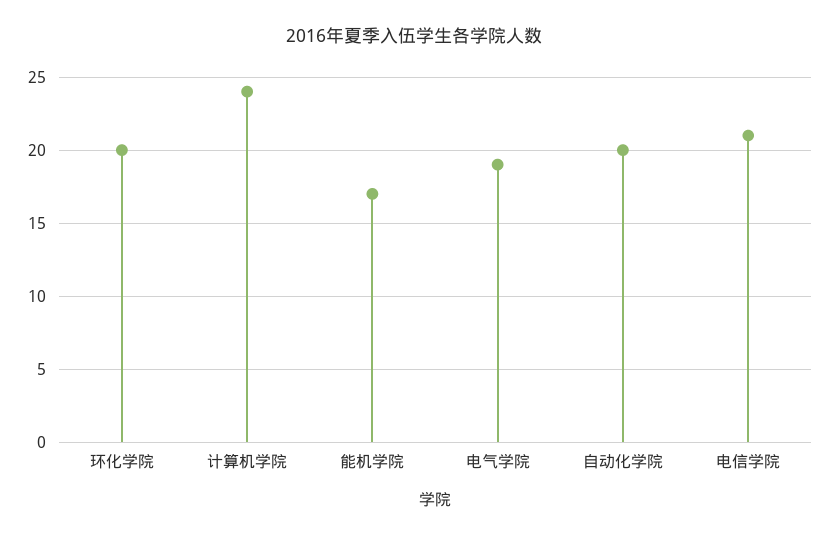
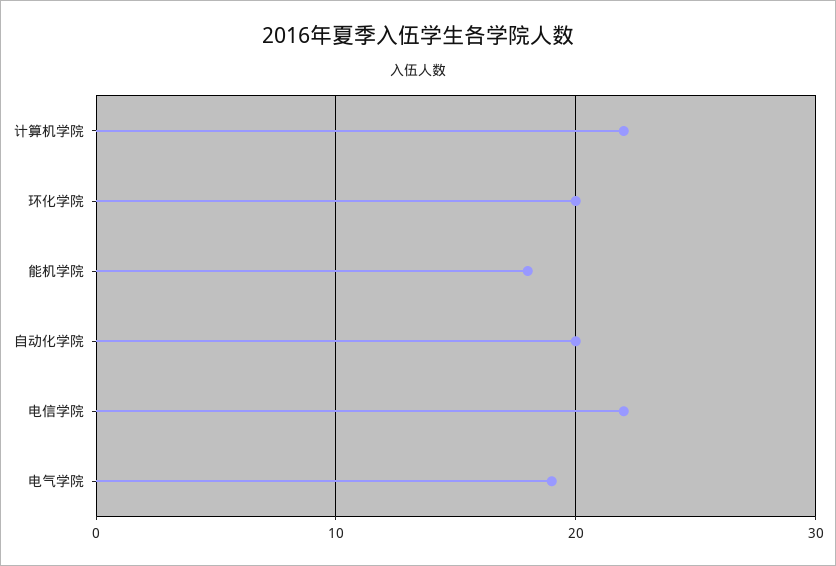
  {
    "环化学院": 20,
-   "计算机学院": 24,
+   "计算机学院": 22,
-   "能机学院": 17,
+   "能机学院": 18,
    "电气学院": 19,
    "自动化学院": 20,
-   "电信学院": 21
+   "电信学院": 22
  }

